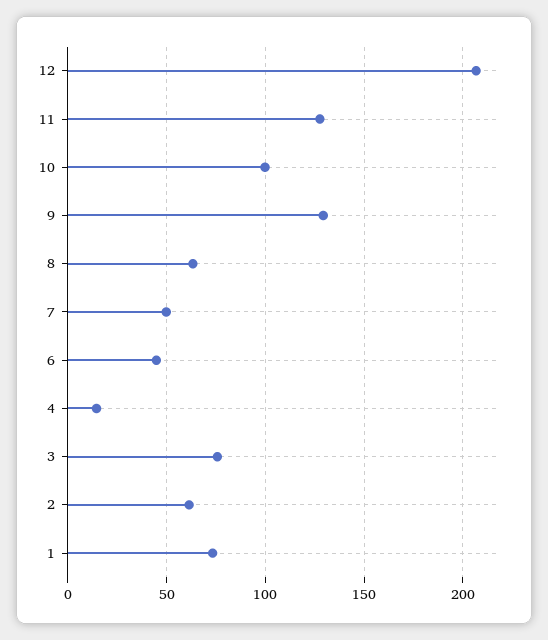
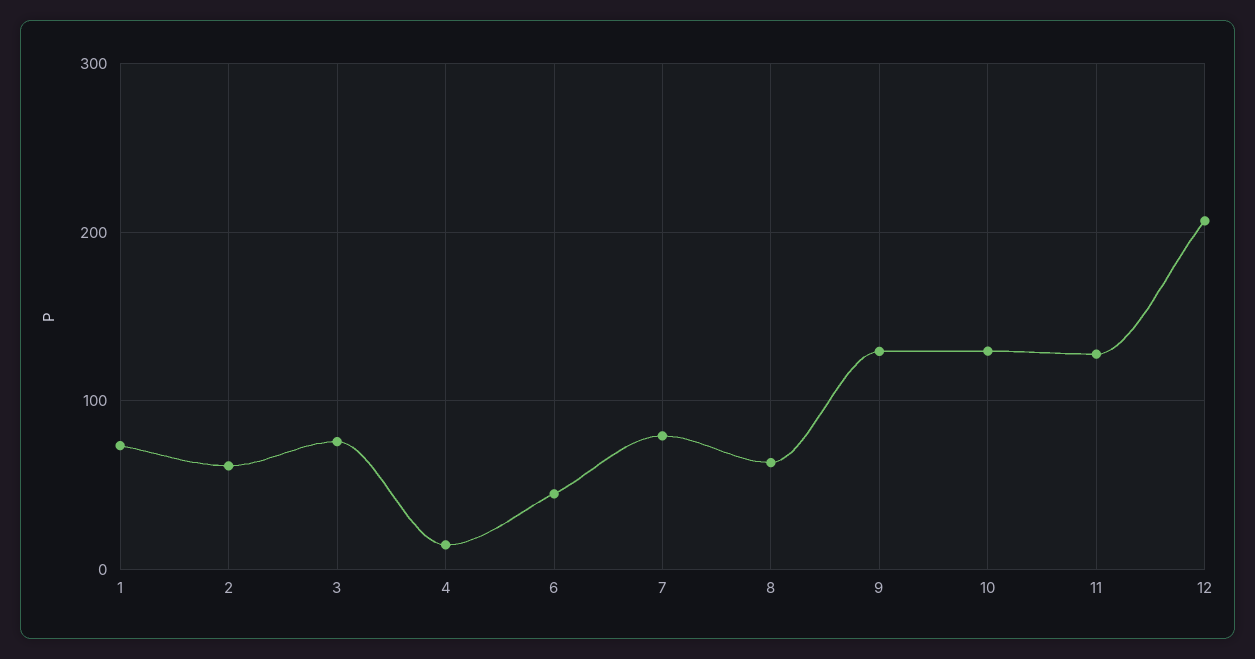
  {
    "12": 205,
    "11": 130,
-   "10": 100,
+   "10": 130,
    "9": 130,
    "8": 65,
-   "7": 50,
+   "7": 80,
    "6": 45,
    "4": 15,
    "3": 75,
    "2": 60,
    "1": 75
  }

